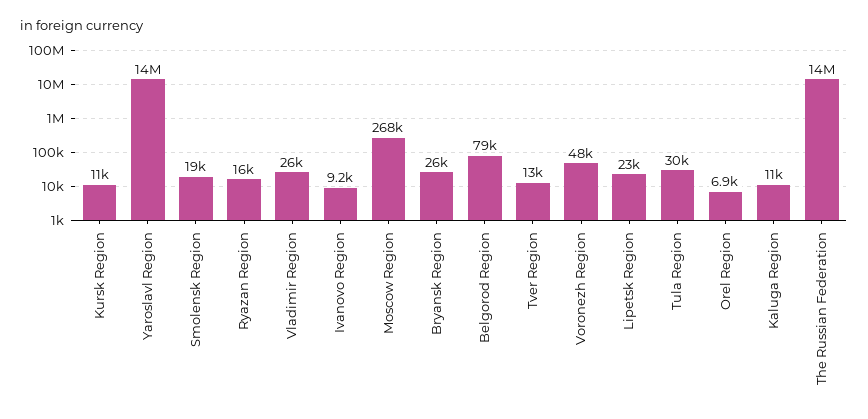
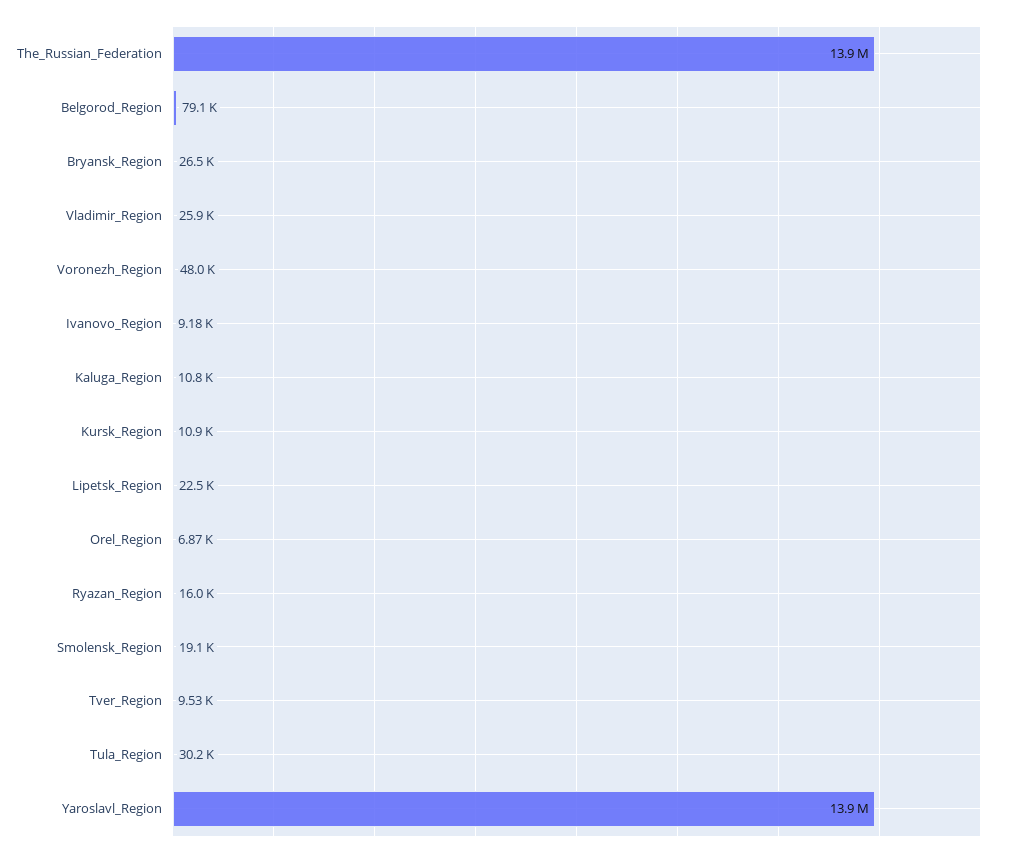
  {
    "Kursk Region": 10900,
    "Yaroslavl Region": 13900000,
    "Smolensk Region": 19100,
    "Ryazan Region": 16000,
    "Vladimir Region": 25900,
    "Ivanovo Region": 9180,
-   "Moscow Region": 268000,
    "Bryansk Region": 26500,
    "Belgorod Region": 79100,
-   "Tver Region": 13000,
+   "Tver Region": 9530,
    "Voronezh Region": 48000,
    "Lipetsk Region": 22500,
    "Tula Region": 30200,
    "Orel Region": 6870,
    "Kaluga Region": 10800,
    "The Russian Federation": 13900000
  }

